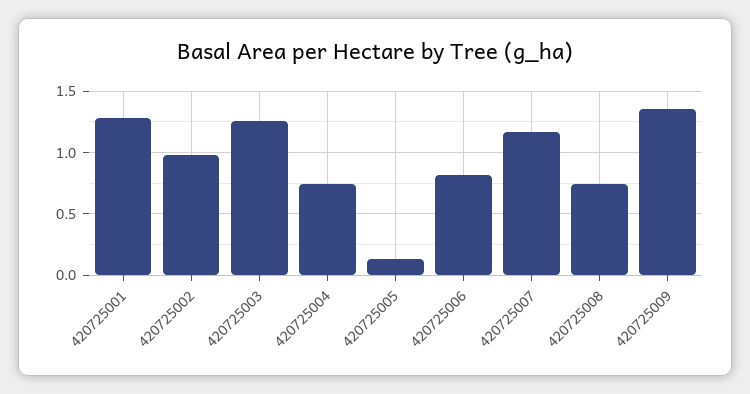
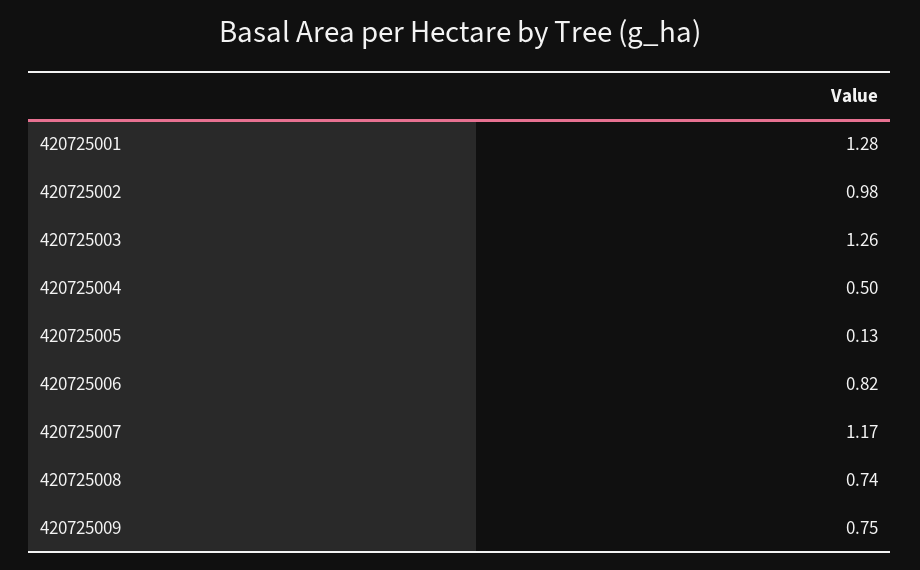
  {
    "420725001": 1.28,
    "420725002": 0.98,
    "420725003": 1.26,
-   "420725004": 0.75,
+   "420725004": 0.5,
    "420725005": 0.13,
    "420725006": 0.82,
    "420725007": 1.17,
    "420725008": 0.74,
-   "420725009": 1.35
+   "420725009": 0.75
  }

